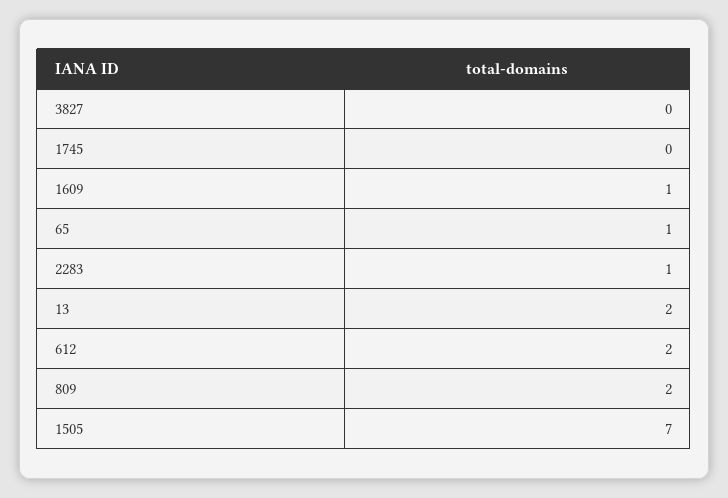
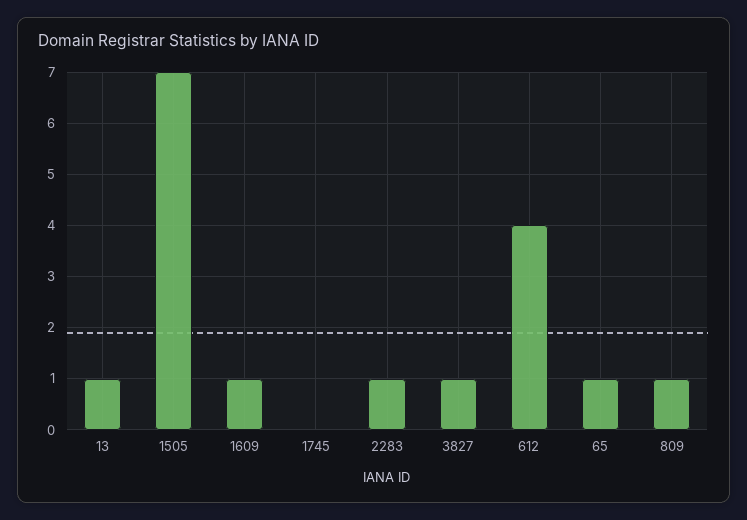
  {
-   "3827": 0,
+   "3827": 1,
    "1745": 0,
    "1609": 1,
    "65": 1,
    "2283": 1,
-   "13": 2,
+   "13": 1,
-   "612": 2,
+   "612": 4,
-   "809": 2,
+   "809": 1,
    "1505": 7
  }

